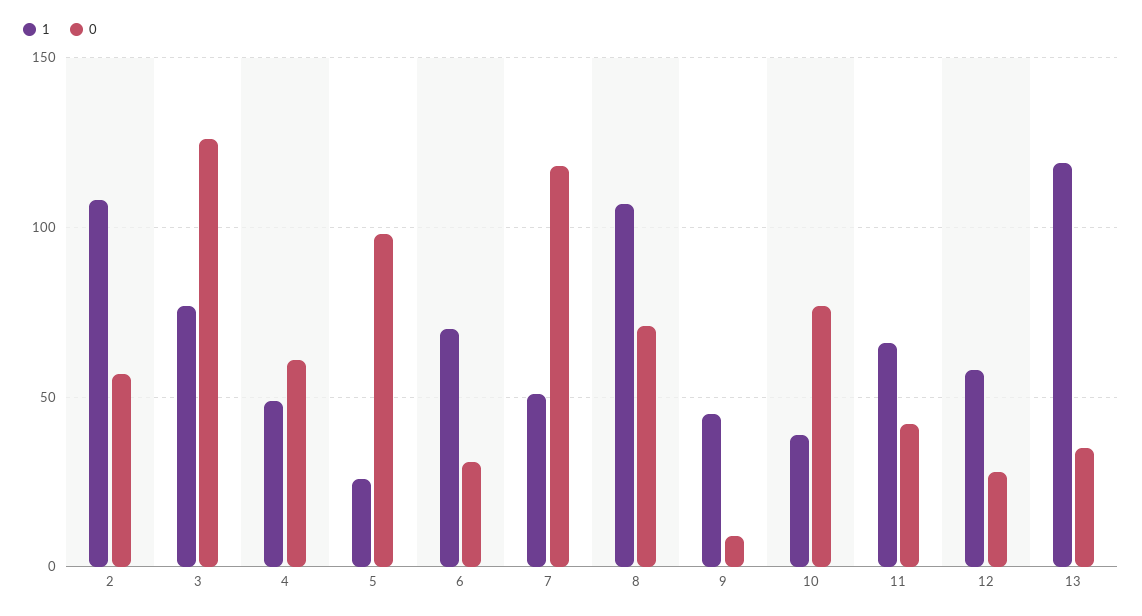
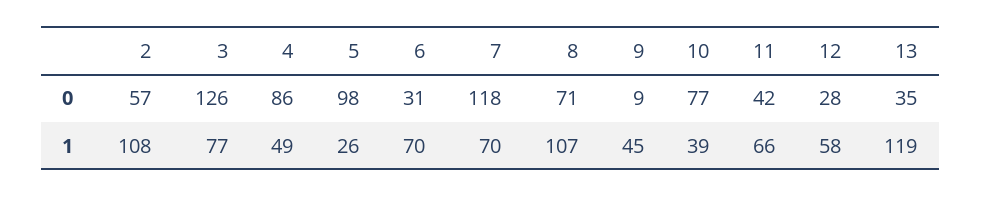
  {
    "1": {
      "2": 108,
      "3": 77,
      "4": 49,
      "5": 26,
      "6": 70,
-     "7": 50,
+     "7": 70,
      "8": 107,
      "9": 45,
      "10": 39,
      "11": 66,
      "12": 58,
      "13": 119
    },
    "0": {
      "2": 57,
      "3": 126,
-     "4": 60,
+     "4": 86,
      "5": 98,
      "6": 31,
      "7": 118,
      "8": 71,
      "9": 9,
      "10": 77,
      "11": 42,
      "12": 28,
      "13": 35
    }
  }

